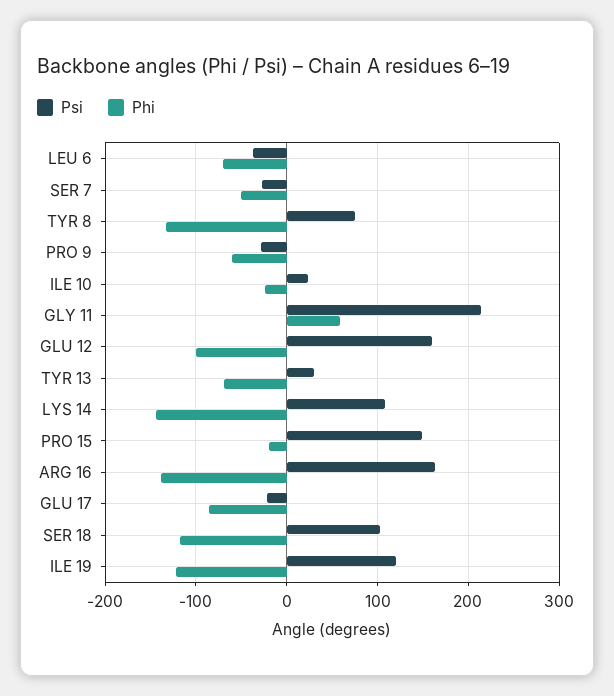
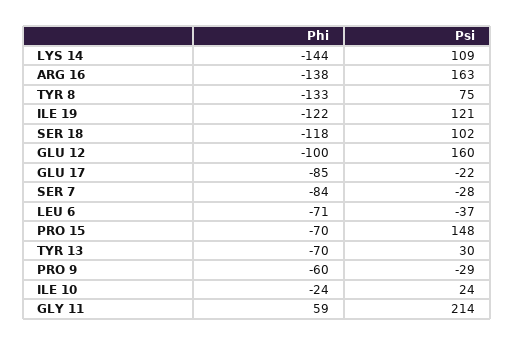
  {
    "Psi": {
      "LEU 6": -37,
      "SER 7": -28,
      "TYR 8": 75,
      "PRO 9": -29,
      "ILE 10": 24,
      "GLY 11": 214,
      "GLU 12": 160,
      "TYR 13": 30,
      "LYS 14": 109,
      "PRO 15": 148,
      "ARG 16": 163,
      "GLU 17": -22,
      "SER 18": 102,
      "ILE 19": 121
    },
    "Phi": {
      "LEU 6": -71,
-     "SER 7": -50,
+     "SER 7": -84,
      "TYR 8": -133,
      "PRO 9": -60,
      "ILE 10": -24,
      "GLY 11": 59,
      "GLU 12": -100,
      "TYR 13": -70,
      "LYS 14": -144,
-     "PRO 15": -20,
+     "PRO 15": -70,
      "ARG 16": -138,
      "GLU 17": -85,
      "SER 18": -118,
      "ILE 19": -122
    }
  }

